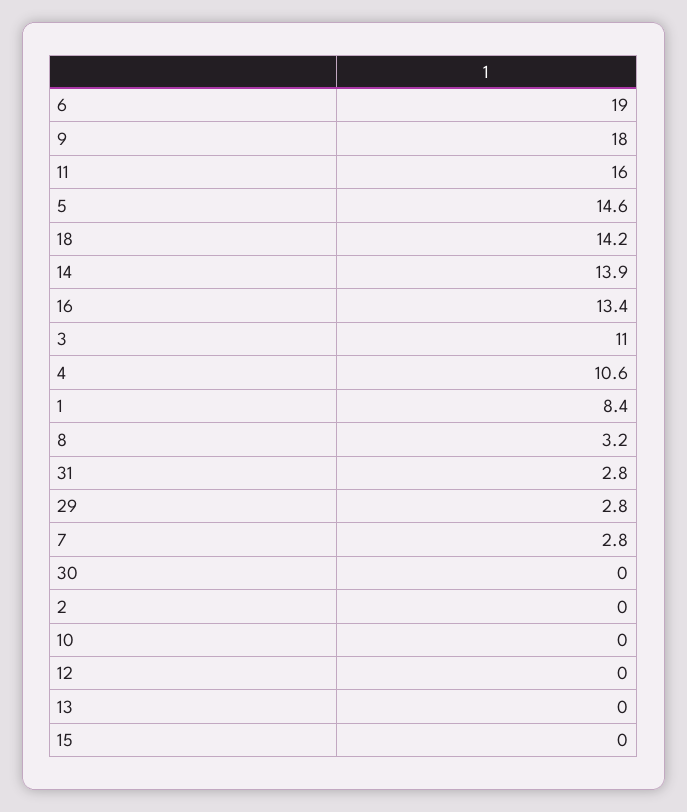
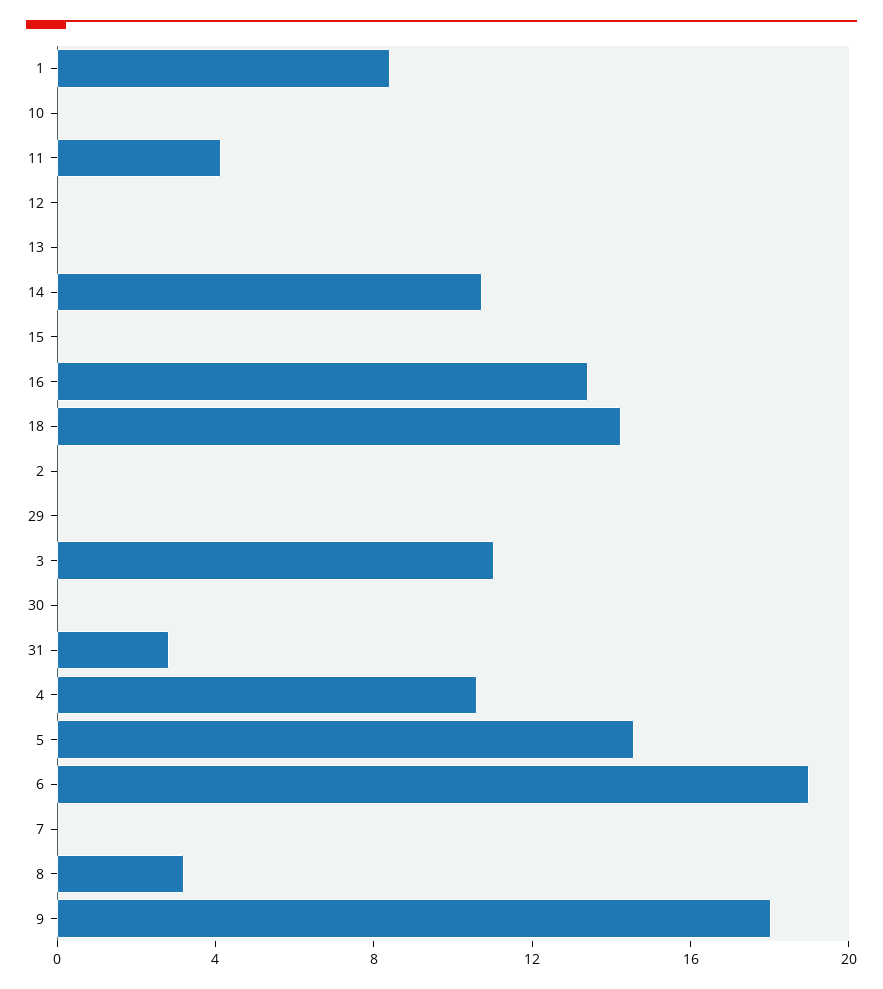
  {
    "6": 19,
    "9": 18,
-   "11": 16,
+   "11": 4,
    "5": 14.6,
    "18": 14.2,
-   "14": 13.9,
+   "14": 11,
    "16": 13.4,
    "3": 11,
    "4": 10.6,
    "1": 8.4,
    "8": 3.2,
    "31": 2.8,
-   "29": 2.8,
+   "29": 0,
-   "7": 2.8,
+   "7": 0,
    "30": 0,
    "2": 0,
    "10": 0,
    "12": 0,
    "13": 0,
    "15": 0
  }

